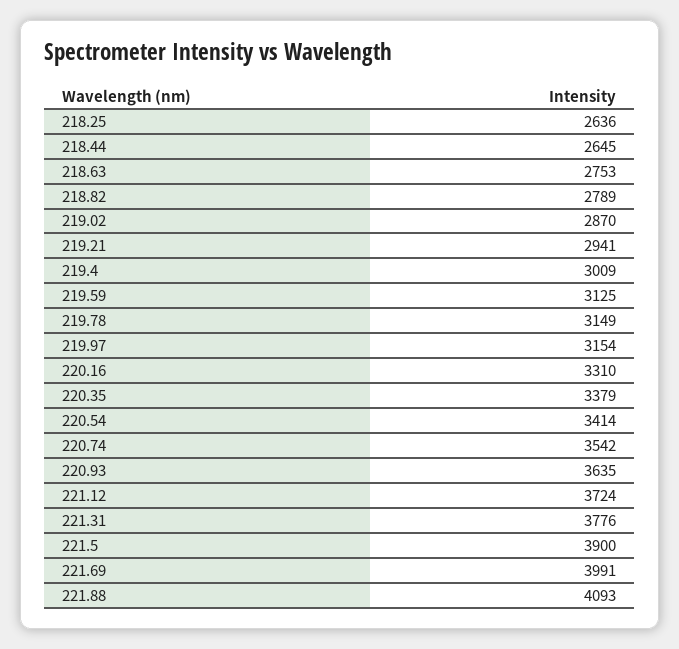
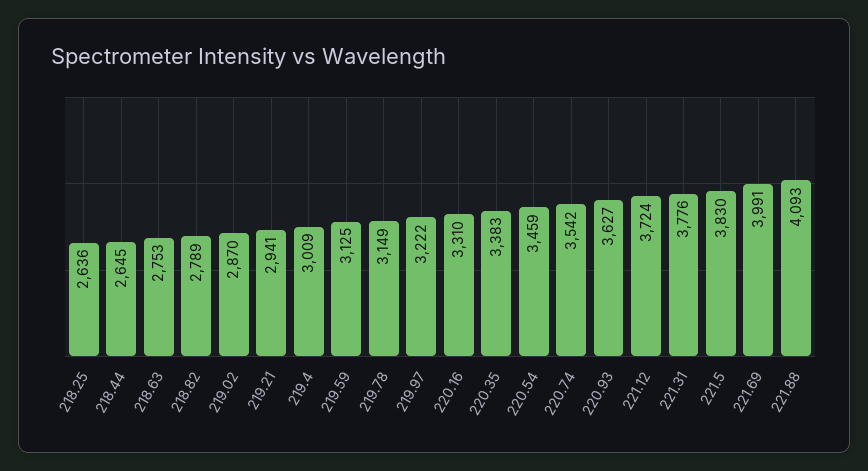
  {
    "218.25": 2636,
    "218.44": 2645,
    "218.63": 2753,
    "218.82": 2789,
    "219.02": 2870,
    "219.21": 2941,
    "219.4": 3009,
    "219.59": 3125,
    "219.78": 3149,
-   "219.97": 3154,
+   "219.97": 3222,
    "220.16": 3310,
-   "220.35": 3379,
+   "220.35": 3383,
-   "220.54": 3414,
+   "220.54": 3459,
    "220.74": 3542,
-   "220.93": 3635,
+   "220.93": 3627,
    "221.12": 3724,
    "221.31": 3776,
-   "221.5": 3900,
+   "221.5": 3830,
    "221.69": 3991,
    "221.88": 4093
  }

